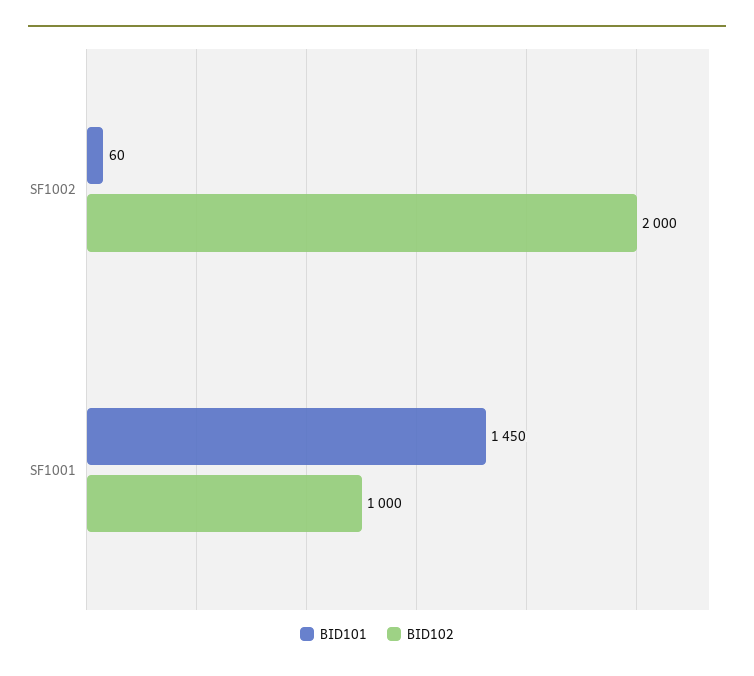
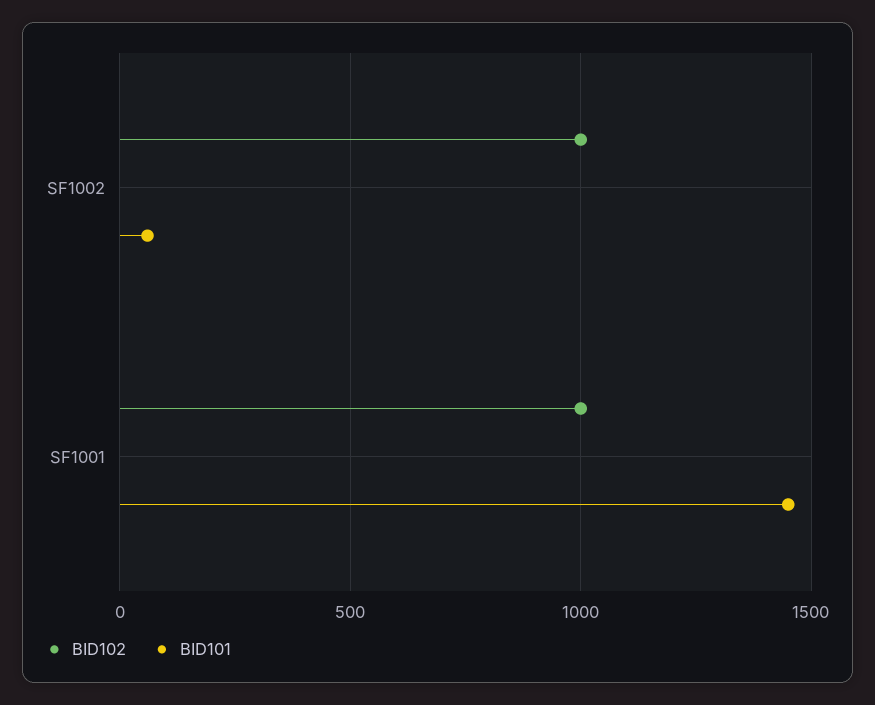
  {
    "BID101": {
      "SF1002": 60,
      "SF1001": 1450
    },
    "BID102": {
-     "SF1002": 2000,
+     "SF1002": 1000,
      "SF1001": 1000
    }
  }

